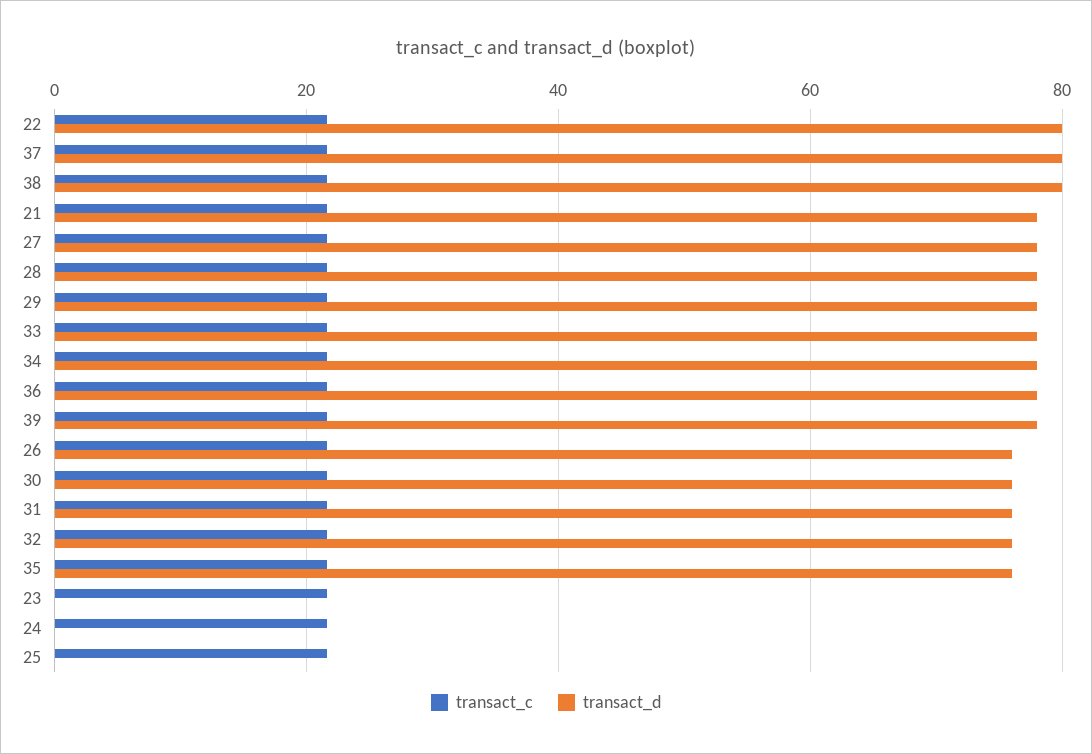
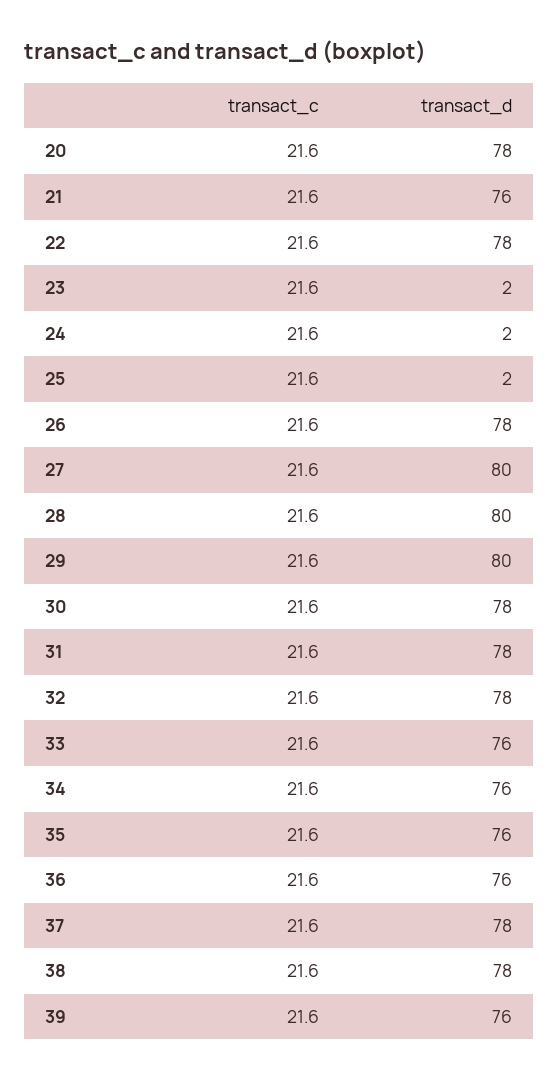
  {
    "transact_c": {
      "22": 21.6,
      "37": 21.6,
      "38": 21.6,
      "21": 21.6,
      "27": 21.6,
      "28": 21.6,
      "29": 21.6,
      "33": 21.6,
      "34": 21.6,
      "36": 21.6,
      "39": 21.6,
      "26": 21.6,
      "30": 21.6,
      "31": 21.6,
      "32": 21.6,
      "35": 21.6,
      "23": 21.6,
      "24": 21.6,
-     "25": 21.6
+     "25": 21.6,
+     "20": 21.6
    },
    "transact_d": {
-     "22": 80,
+     "22": 78,
-     "37": 80,
+     "37": 78,
-     "38": 80,
+     "38": 78,
-     "21": 78,
+     "21": 76,
-     "27": 78,
+     "27": 80,
-     "28": 78,
+     "28": 80,
-     "29": 78,
+     "29": 80,
-     "33": 78,
+     "33": 76,
-     "34": 78,
+     "34": 76,
-     "36": 78,
+     "36": 76,
-     "39": 78,
+     "39": 76,
-     "26": 76,
+     "26": 78,
-     "30": 76,
+     "30": 78,
-     "31": 76,
+     "31": 78,
-     "32": 76,
+     "32": 78,
      "35": 76,
-     "23": 0,
+     "23": 2,
-     "24": 0,
+     "24": 2,
-     "25": 0
+     "25": 2,
+     "20": 78
    }
  }

